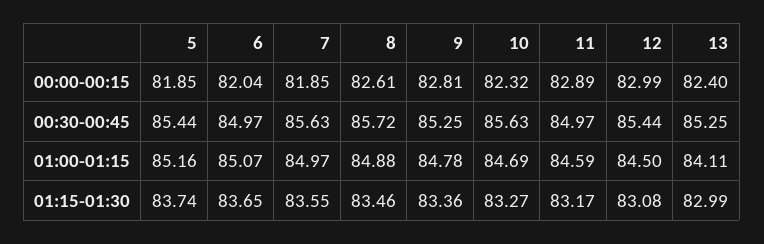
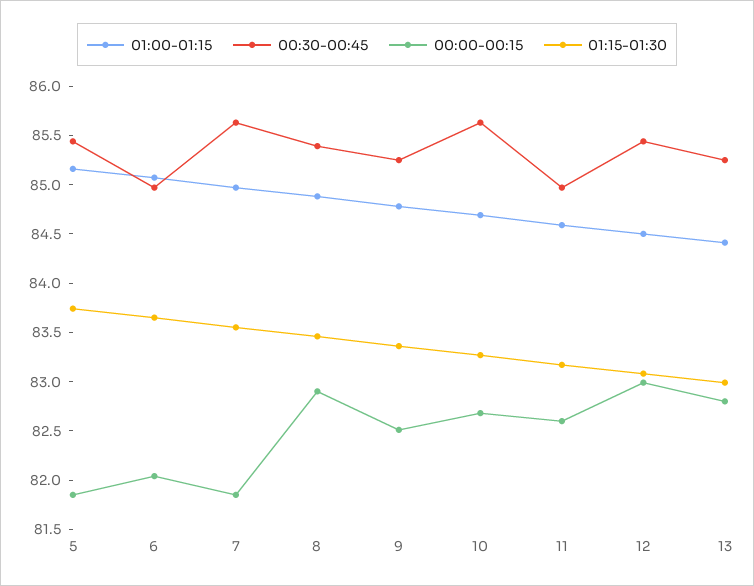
  {
    "00:00-00:15": {
      "5": 81.85,
      "6": 82.04,
      "7": 81.85,
-     "8": 82.61,
+     "8": 82.9,
-     "9": 82.81,
+     "9": 82.5,
-     "10": 82.32,
+     "10": 82.7,
-     "11": 82.89,
+     "11": 82.6,
      "12": 82.99,
-     "13": 82.4
+     "13": 82.8
    },
    "00:30-00:45": {
      "5": 85.44,
      "6": 84.97,
      "7": 85.63,
-     "8": 85.72,
+     "8": 85.4,
      "9": 85.25,
      "10": 85.63,
      "11": 84.97,
      "12": 85.44,
      "13": 85.25
    },
    "01:00-01:15": {
      "5": 85.16,
      "6": 85.07,
      "7": 84.97,
      "8": 84.88,
      "9": 84.78,
      "10": 84.69,
      "11": 84.59,
      "12": 84.5,
-     "13": 84.11
+     "13": 84.4
    },
    "01:15-01:30": {
      "5": 83.74,
      "6": 83.65,
      "7": 83.55,
      "8": 83.46,
      "9": 83.36,
      "10": 83.27,
      "11": 83.17,
      "12": 83.08,
      "13": 82.99
    }
  }

